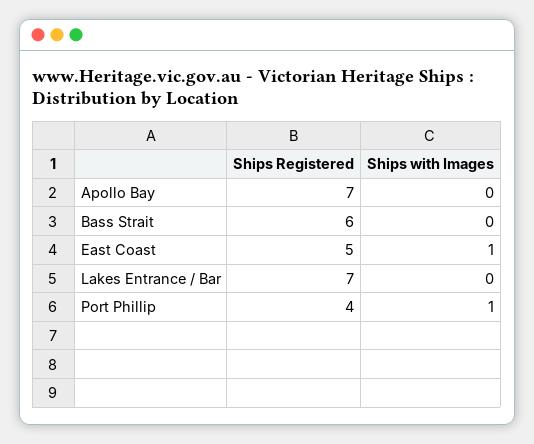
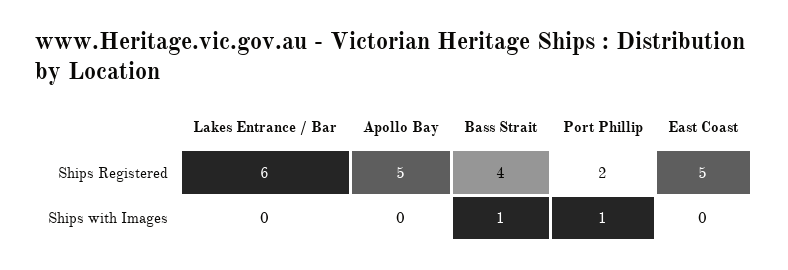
  {
    "Ships Registered": {
-     "Apollo Bay": 7,
+     "Apollo Bay": 5,
-     "Bass Strait": 6,
+     "Bass Strait": 4,
      "East Coast": 5,
-     "Lakes Entrance / Bar": 7,
+     "Lakes Entrance / Bar": 6,
-     "Port Phillip": 4
+     "Port Phillip": 2
    },
    "Ships with Images": {
      "Apollo Bay": 0,
-     "Bass Strait": 0,
+     "Bass Strait": 1,
-     "East Coast": 1,
+     "East Coast": 0,
      "Lakes Entrance / Bar": 0,
      "Port Phillip": 1
    }
  }

